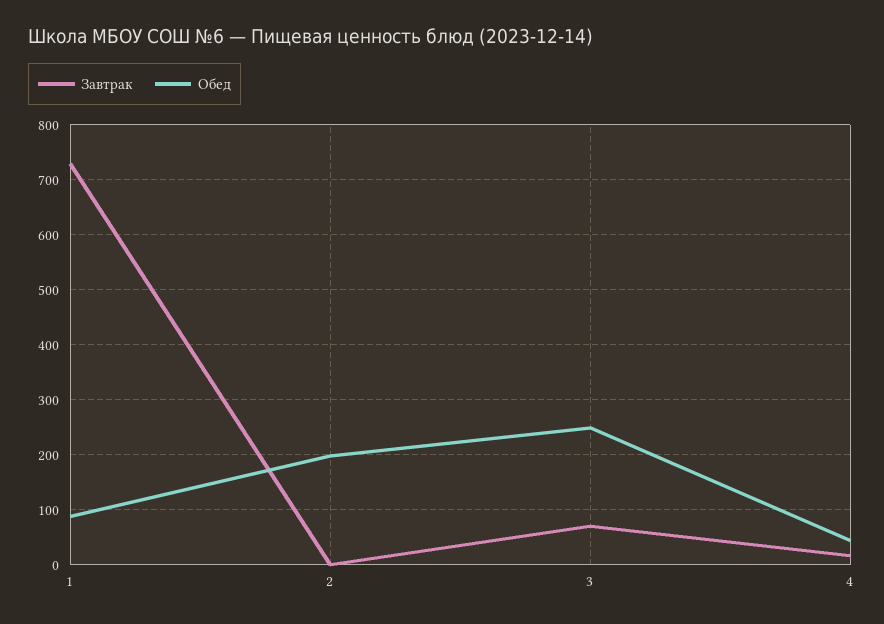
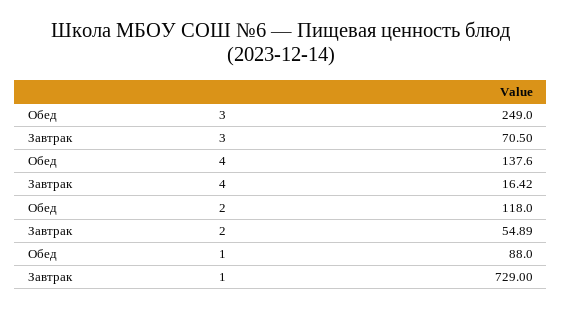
  {
    "Завтрак": {
      "1": 729,
-     "2": 0,
+     "2": 54.89,
      "3": 70.5,
      "4": 16.42
    },
    "Обед": {
      "1": 88,
-     "2": 200,
+     "2": 118,
      "3": 249,
-     "4": 40
+     "4": 137.6
    }
  }

